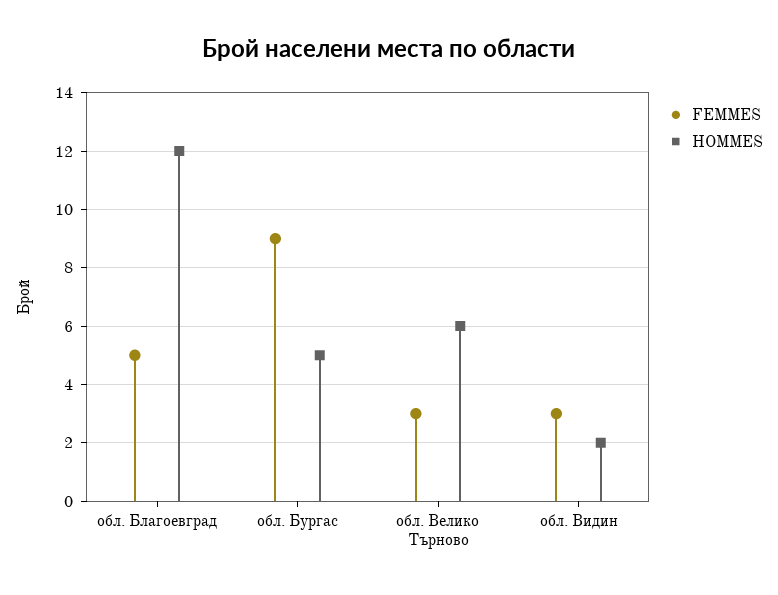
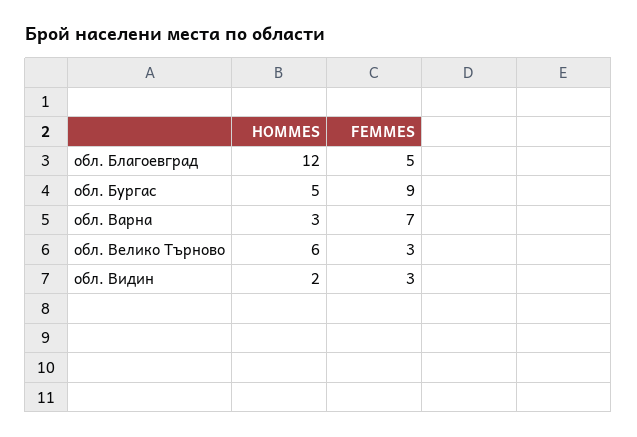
  {
    "FEMMES": {
      "обл. Благоевград": 5,
      "обл. Бургас": 9,
      "обл. Велико Търново": 3,
-     "обл. Видин": 3
+     "обл. Видин": 3,
+     "обл. Варна": 7
    },
    "HOMMES": {
      "обл. Благоевград": 12,
      "обл. Бургас": 5,
      "обл. Велико Търново": 6,
-     "обл. Видин": 2
+     "обл. Видин": 2,
+     "обл. Варна": 3
    }
  }

